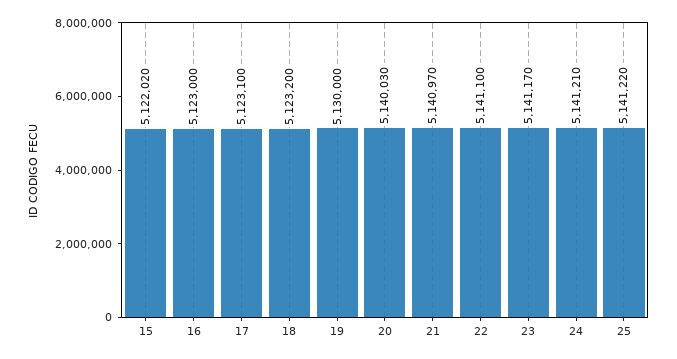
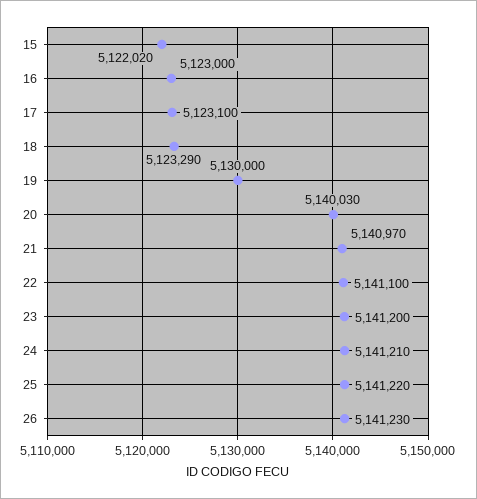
  {
    "15": 5122020,
    "16": 5123000,
    "17": 5123100,
-   "18": 5123200,
+   "18": 5123290,
    "19": 5130000,
    "20": 5140030,
    "21": 5140970,
    "22": 5141100,
-   "23": 5141170,
+   "23": 5141200,
    "24": 5141210,
-   "25": 5141220
+   "25": 5141220,
+   "26": 5141230
  }

